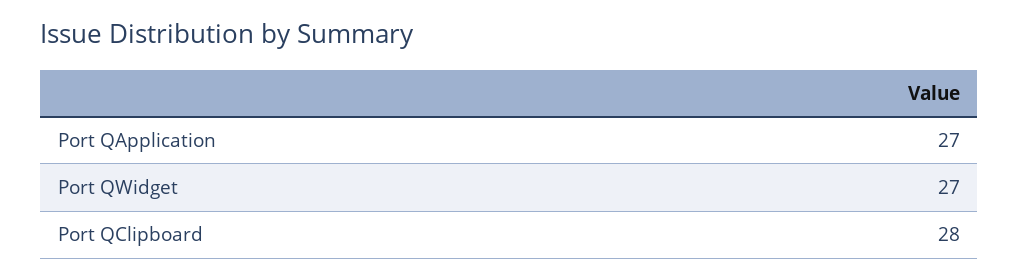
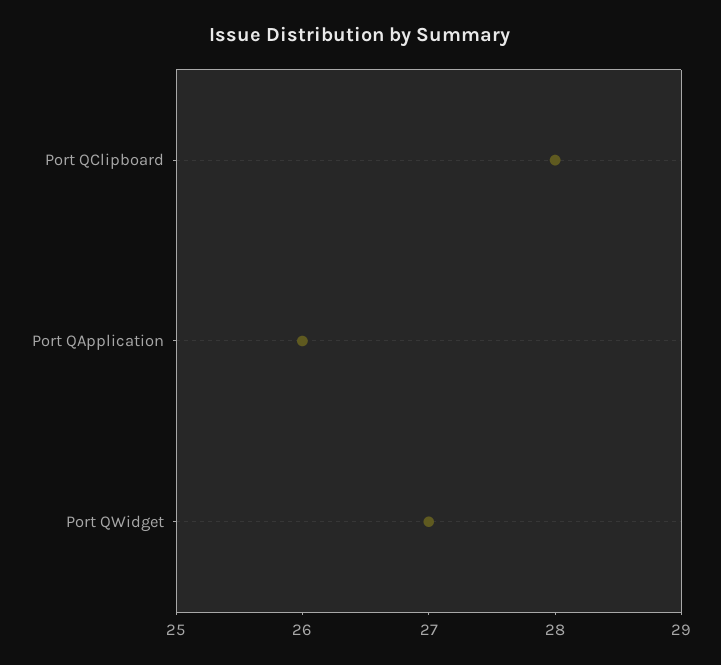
  {
-   "Port QApplication": 27,
+   "Port QApplication": 26,
    "Port QWidget": 27,
    "Port QClipboard": 28
  }

